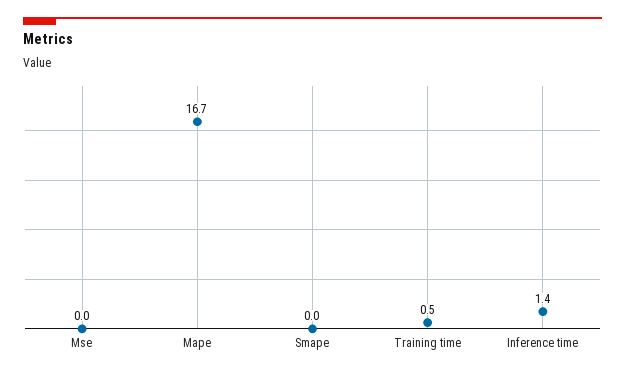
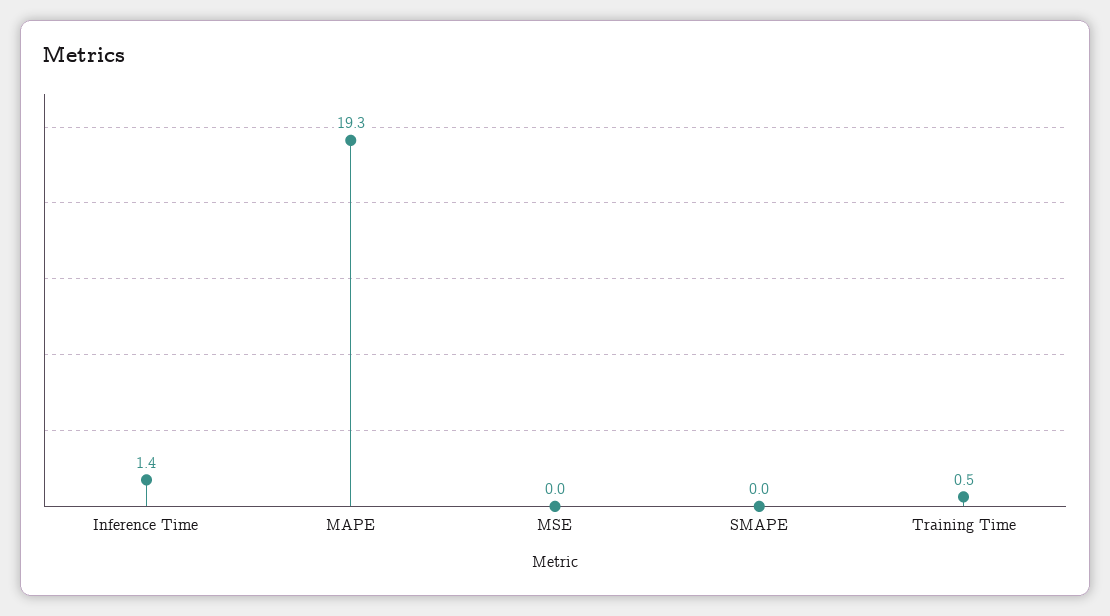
  {
    "Mse": 0,
-   "Mape": 16.7,
+   "Mape": 19.3,
    "Smape": 0,
    "Training time": 0.5,
    "Inference time": 1.4
  }

